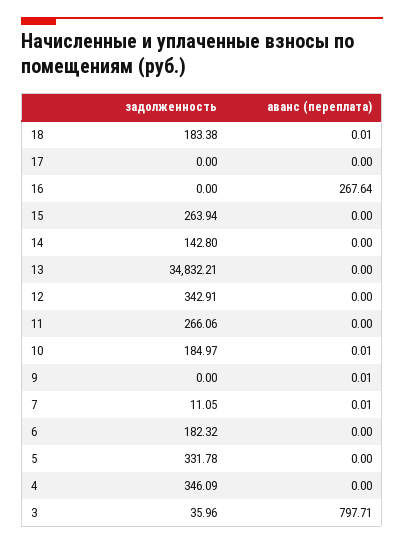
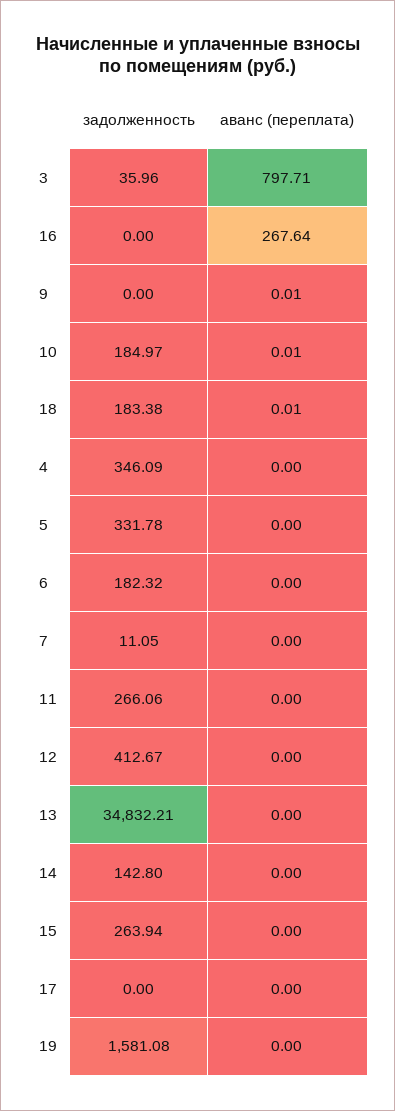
  {
    "задолженность": {
      "18": 183.38,
      "17": 0,
      "16": 0,
      "15": 263.94,
      "14": 142.8,
      "13": 34832.21,
-     "12": 342.91,
+     "12": 412.67,
      "11": 266.06,
      "10": 184.97,
      "9": 0,
      "7": 11.05,
      "6": 182.32,
      "5": 331.78,
      "4": 346.09,
-     "3": 35.96
+     "3": 35.96,
+     "19": 1581.08
    },
    "аванс (переплата)": {
      "18": 0.01,
      "17": 0,
      "16": 267.64,
      "15": 0,
      "14": 0,
      "13": 0,
      "12": 0,
      "11": 0,
      "10": 0.01,
      "9": 0.01,
-     "7": 0.01,
+     "7": 0,
      "6": 0,
      "5": 0,
      "4": 0,
-     "3": 797.71
+     "3": 797.71,
+     "19": 0
    }
  }

